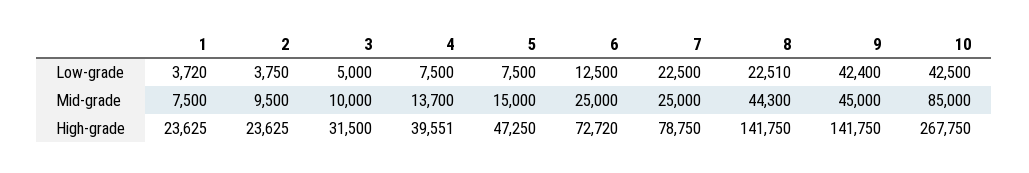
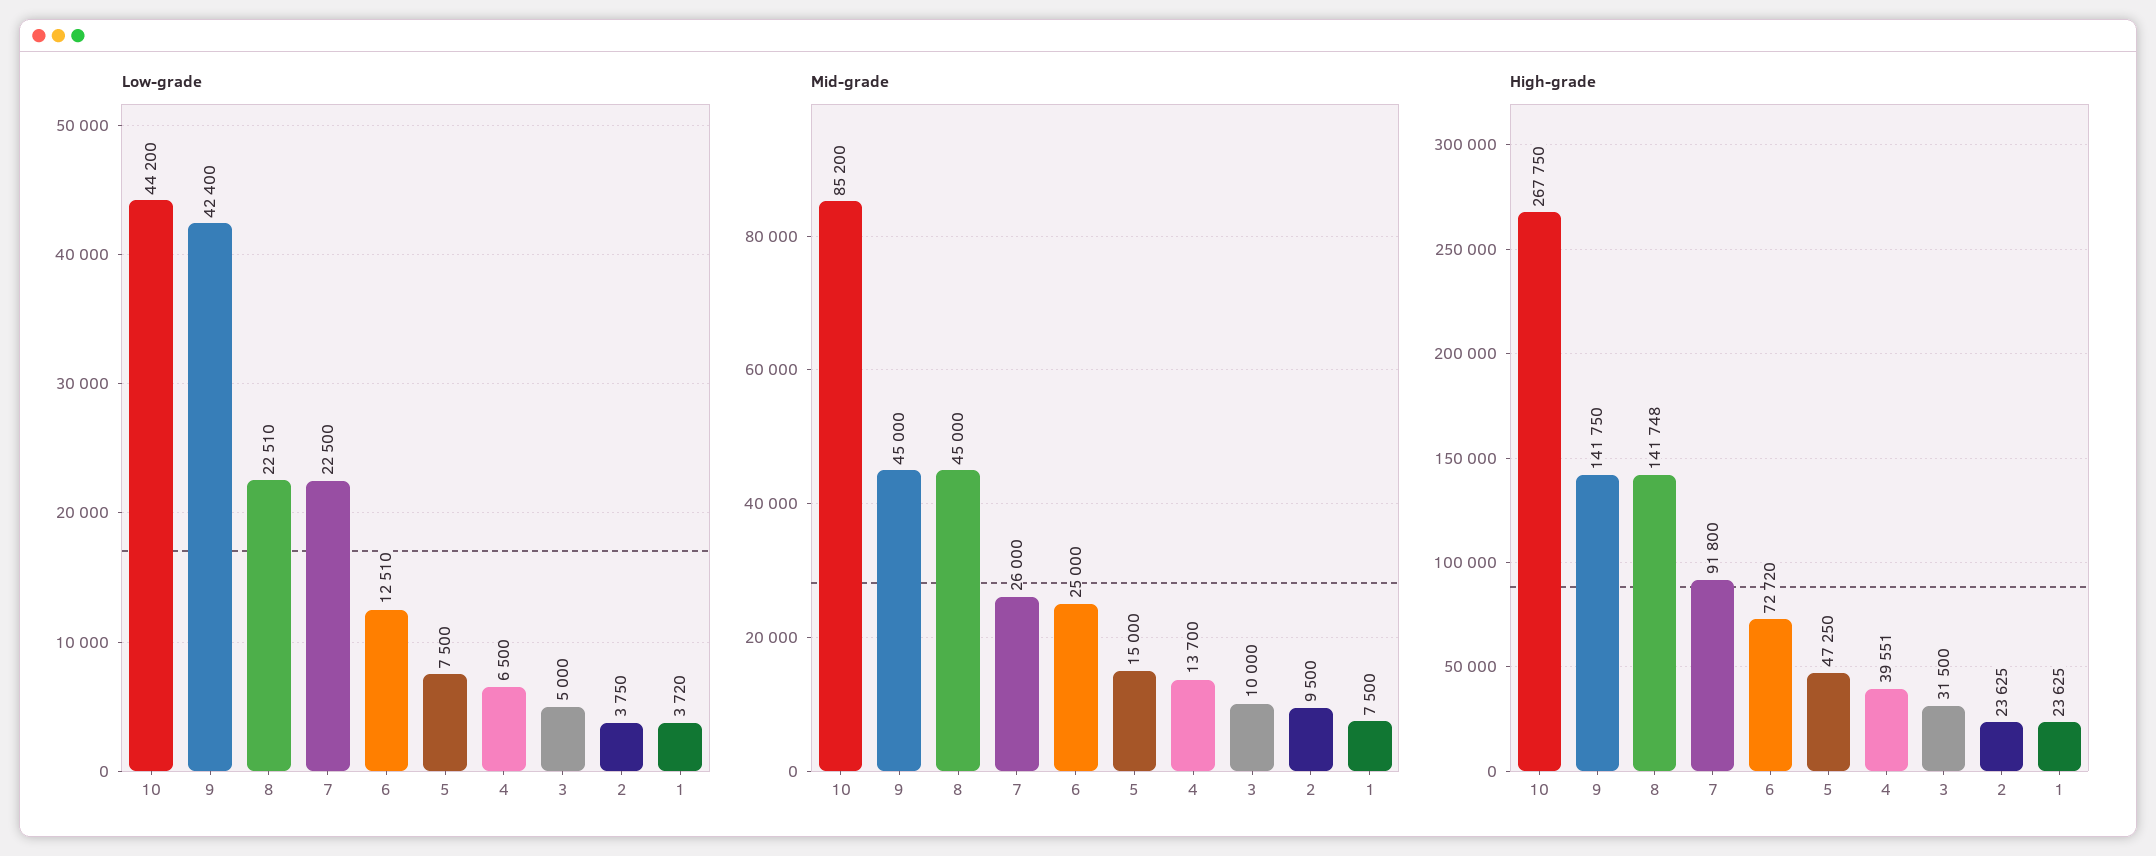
  {
    "Low-grade": {
      "1": 3720,
      "2": 3750,
      "3": 5000,
-     "4": 7500,
+     "4": 6500,
      "5": 7500,
-     "6": 12500,
+     "6": 12510,
      "7": 22500,
      "8": 22510,
      "9": 42400,
-     "10": 42500
+     "10": 44200
    },
    "Mid-grade": {
      "1": 7500,
      "2": 9500,
      "3": 10000,
      "4": 13700,
      "5": 15000,
      "6": 25000,
-     "7": 25000,
+     "7": 26000,
-     "8": 44300,
+     "8": 45000,
      "9": 45000,
-     "10": 85000
+     "10": 85200
    },
    "High-grade": {
      "1": 23625,
      "2": 23625,
      "3": 31500,
      "4": 39551,
      "5": 47250,
      "6": 72720,
-     "7": 78750,
+     "7": 91800,
-     "8": 141750,
+     "8": 141748,
      "9": 141750,
      "10": 267750
    }
  }

